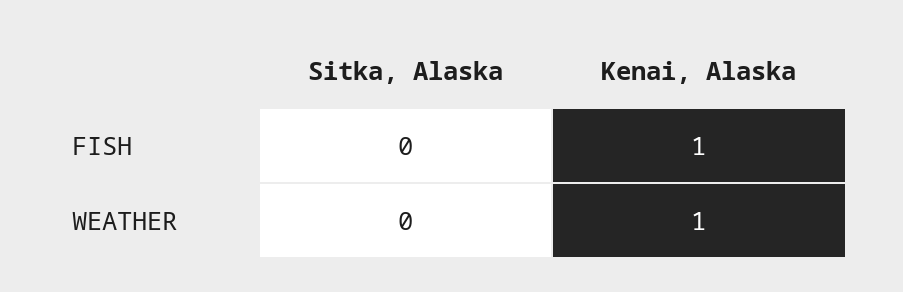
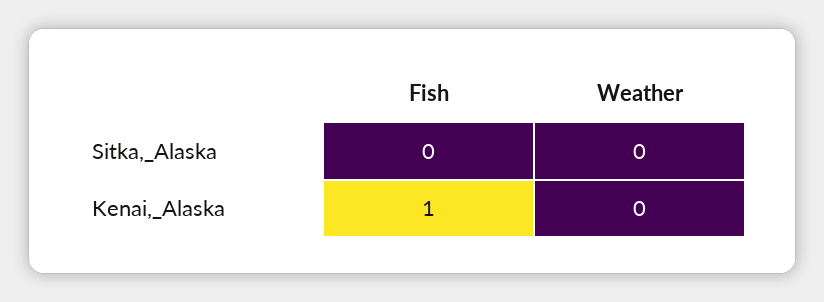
  {
    "Sitka, Alaska": {
      "FISH": 0,
      "WEATHER": 0
    },
    "Kenai, Alaska": {
      "FISH": 1,
-     "WEATHER": 1
+     "WEATHER": 0
    }
  }

